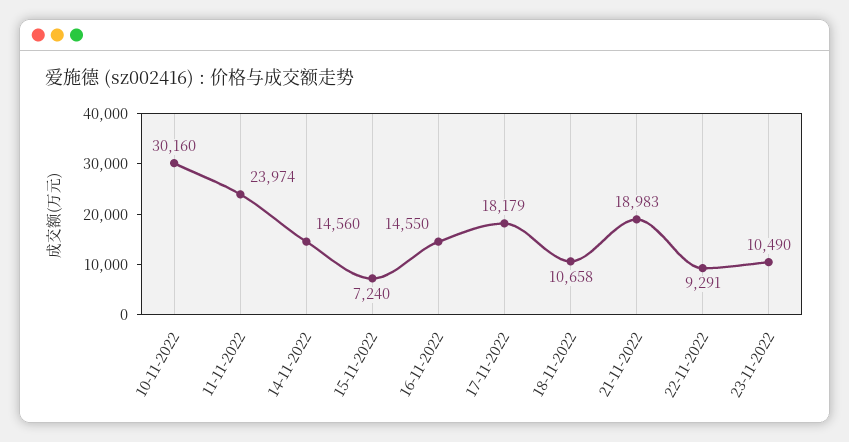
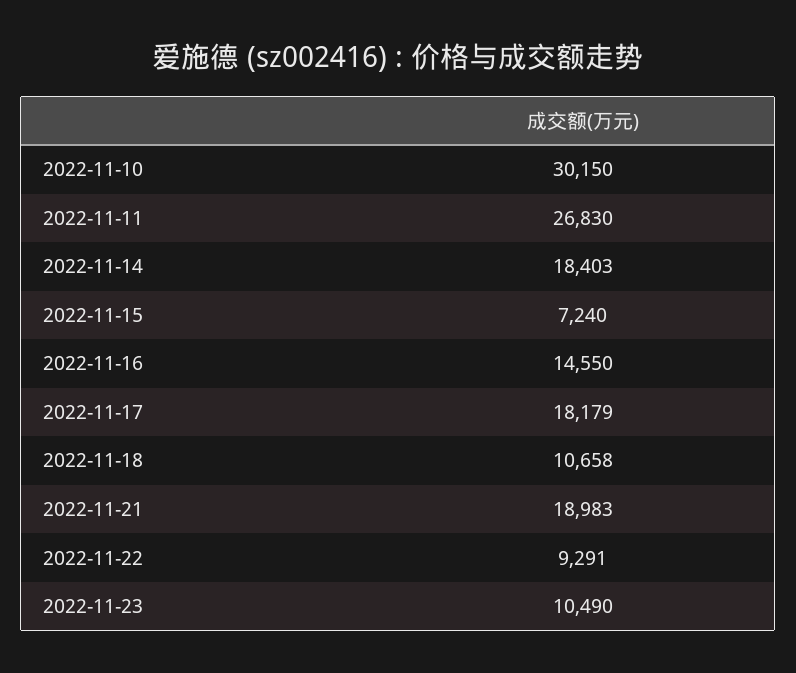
  {
-   "10-11-2022": 30160,
+   "10-11-2022": 30150,
-   "11-11-2022": 23974,
+   "11-11-2022": 26830,
-   "14-11-2022": 14560,
+   "14-11-2022": 18403,
    "15-11-2022": 7240,
    "16-11-2022": 14550,
    "17-11-2022": 18179,
    "18-11-2022": 10658,
    "21-11-2022": 18983,
    "22-11-2022": 9291,
    "23-11-2022": 10490
  }

